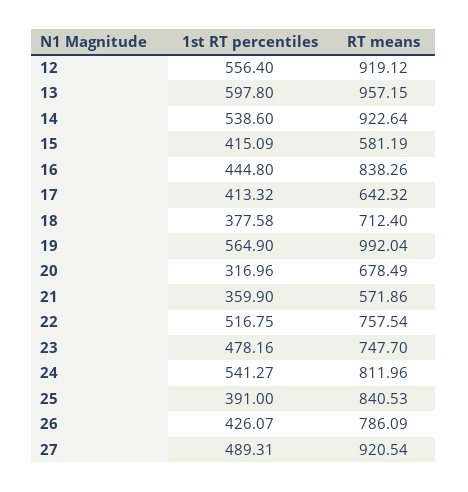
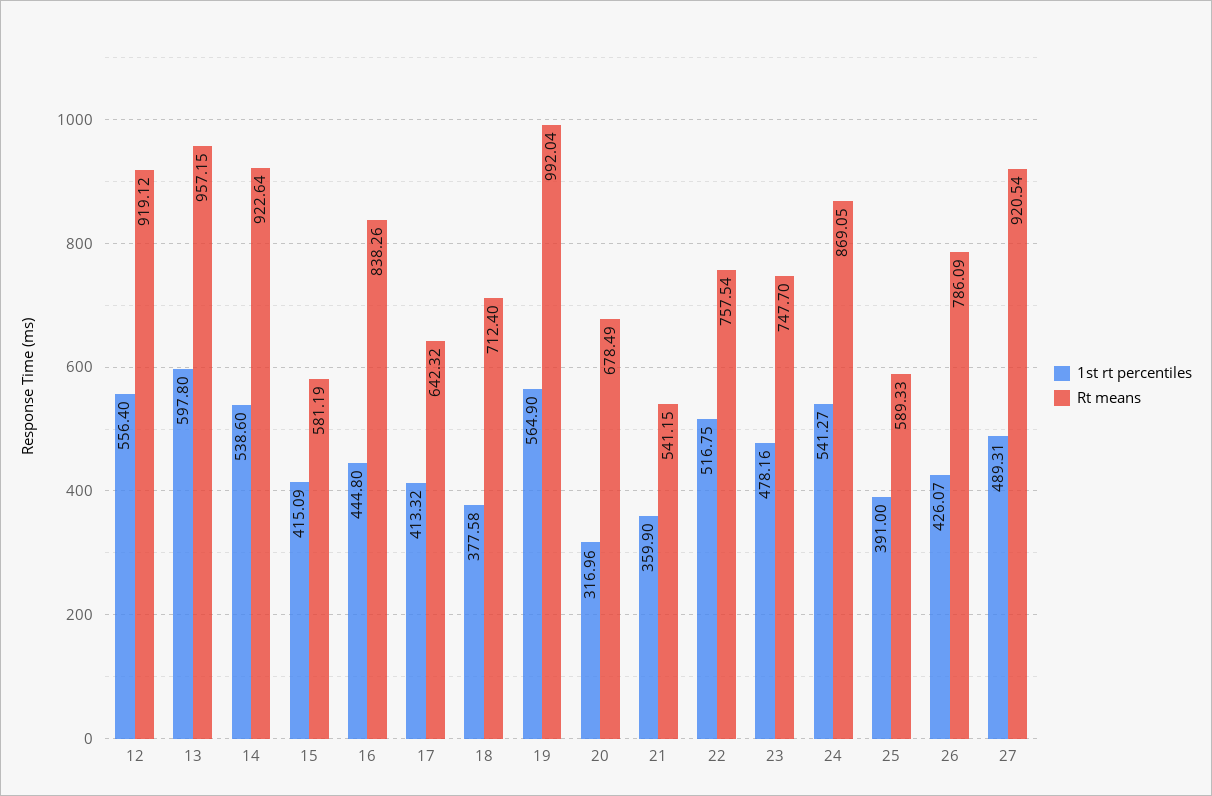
  {
    "1st RT percentiles": {
      "12": 556.4,
      "13": 597.8,
      "14": 538.6,
      "15": 415.09,
      "16": 444.8,
      "17": 413.32,
      "18": 377.58,
      "19": 564.9,
      "20": 316.96,
      "21": 359.9,
      "22": 516.75,
      "23": 478.16,
      "24": 541.27,
      "25": 391,
      "26": 426.07,
      "27": 489.31
    },
    "RT means": {
      "12": 919.12,
      "13": 957.15,
      "14": 922.64,
      "15": 581.19,
      "16": 838.26,
      "17": 642.32,
      "18": 712.4,
      "19": 992.04,
      "20": 678.49,
-     "21": 571.86,
+     "21": 541.15,
      "22": 757.54,
      "23": 747.7,
-     "24": 811.96,
+     "24": 869.05,
-     "25": 840.53,
+     "25": 589.33,
      "26": 786.09,
      "27": 920.54
    }
  }

